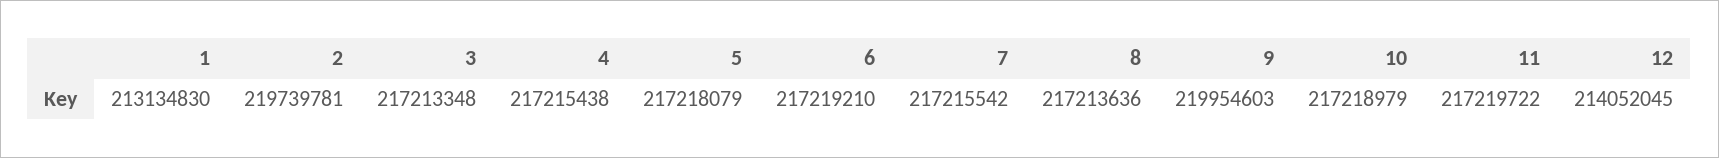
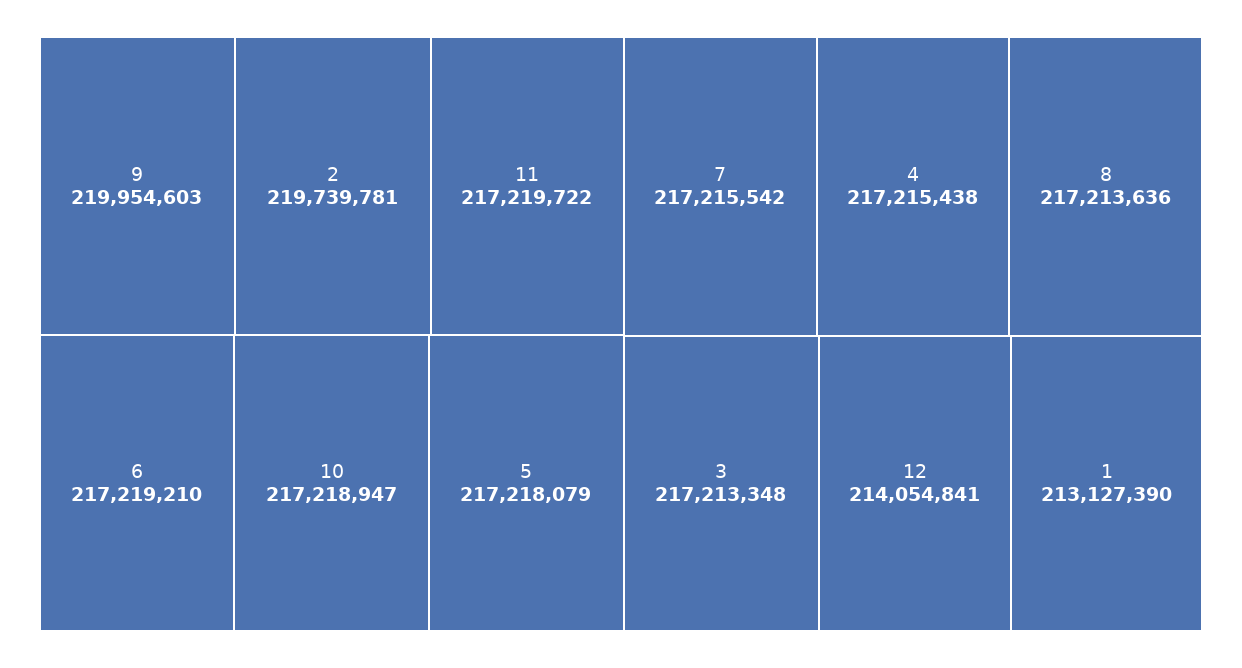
  {
-   "1": 213134830,
+   "1": 213127390,
    "2": 219739781,
    "3": 217213348,
    "4": 217215438,
    "5": 217218079,
    "6": 217219210,
    "7": 217215542,
    "8": 217213636,
    "9": 219954603,
-   "10": 217218979,
+   "10": 217218947,
    "11": 217219722,
-   "12": 214052045
+   "12": 214054841
  }

